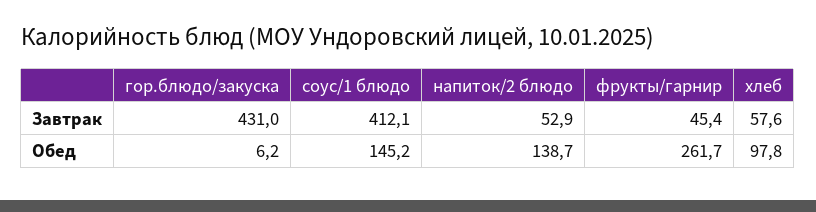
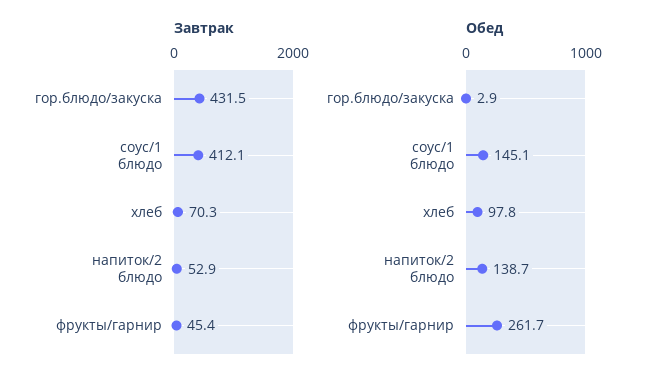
  {
    "Завтрак": {
-     "гор.блюдо/закуска": 431,
+     "гор.блюдо/закуска": 431.5,
      "соус/1 блюдо": 412.1,
      "напиток/2 блюдо": 52.9,
      "фрукты/гарнир": 45.4,
-     "хлеб": 57.6
+     "хлеб": 70.3
    },
    "Обед": {
-     "гор.блюдо/закуска": 6.2,
+     "гор.блюдо/закуска": 2.9,
-     "соус/1 блюдо": 145.2,
+     "соус/1 блюдо": 145.1,
      "напиток/2 блюдо": 138.7,
      "фрукты/гарнир": 261.7,
      "хлеб": 97.8
    }
  }

